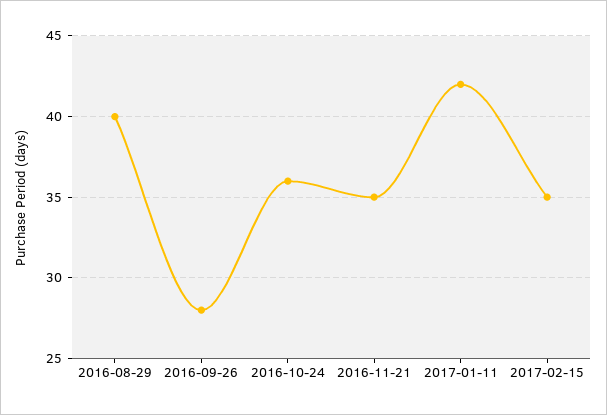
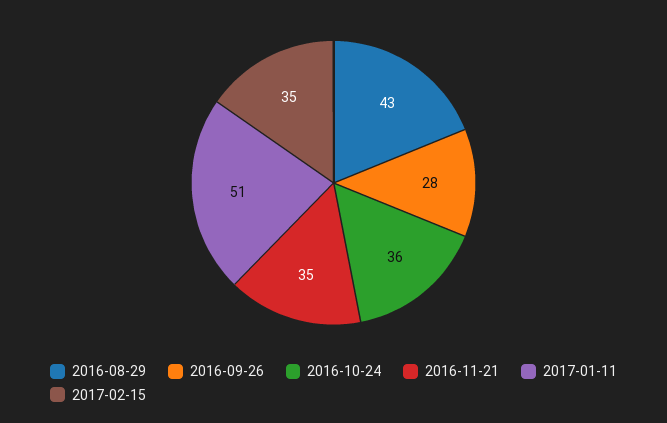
  {
-   "2016-08-29": 40,
+   "2016-08-29": 43,
    "2016-09-26": 28,
    "2016-10-24": 36,
    "2016-11-21": 35,
-   "2017-01-11": 42,
+   "2017-01-11": 51,
    "2017-02-15": 35
  }

